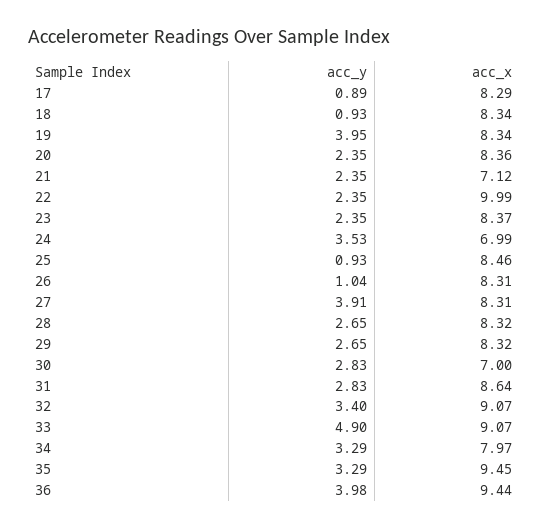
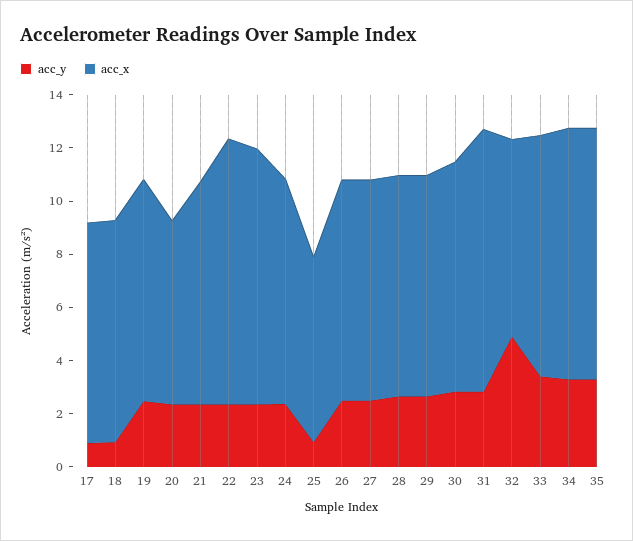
  {
    "acc_y": {
      "17": 0.89,
      "18": 0.93,
-     "19": 3.95,
+     "19": 2.5,
      "20": 2.35,
      "21": 2.35,
      "22": 2.35,
      "23": 2.35,
-     "24": 3.53,
+     "24": 2.5,
      "25": 0.93,
-     "26": 1.04,
+     "26": 2.5,
-     "27": 3.91,
+     "27": 2.5,
      "28": 2.65,
      "29": 2.65,
      "30": 2.83,
      "31": 2.83,
-     "32": 3.4,
+     "32": 5,
-     "33": 4.9,
+     "33": 3.5,
      "34": 3.29,
-     "35": 3.29,
+     "35": 3.29
-     "36": 3.98
    },
    "acc_x": {
      "17": 8.29,
      "18": 8.34,
      "19": 8.34,
-     "20": 8.36,
+     "20": 7,
-     "21": 7.12,
+     "21": 8.5,
      "22": 9.99,
-     "23": 8.37,
+     "23": 9.5,
-     "24": 6.99,
+     "24": 8.5,
-     "25": 8.46,
+     "25": 7,
      "26": 8.31,
      "27": 8.31,
      "28": 8.32,
      "29": 8.32,
-     "30": 7,
+     "30": 8.5,
-     "31": 8.64,
+     "31": 10,
-     "32": 9.07,
+     "32": 7.5,
      "33": 9.07,
-     "34": 7.97,
+     "34": 9.5,
-     "35": 9.45,
+     "35": 9.45
-     "36": 9.44
    }
  }

